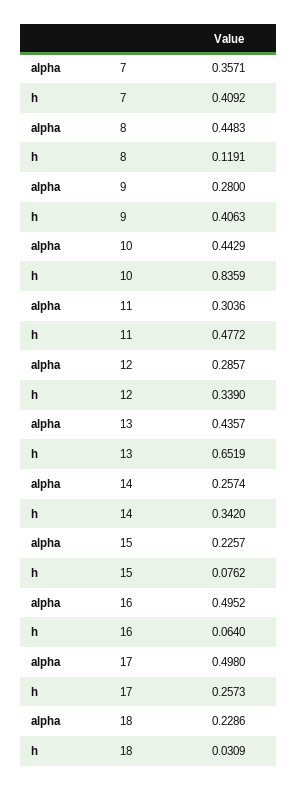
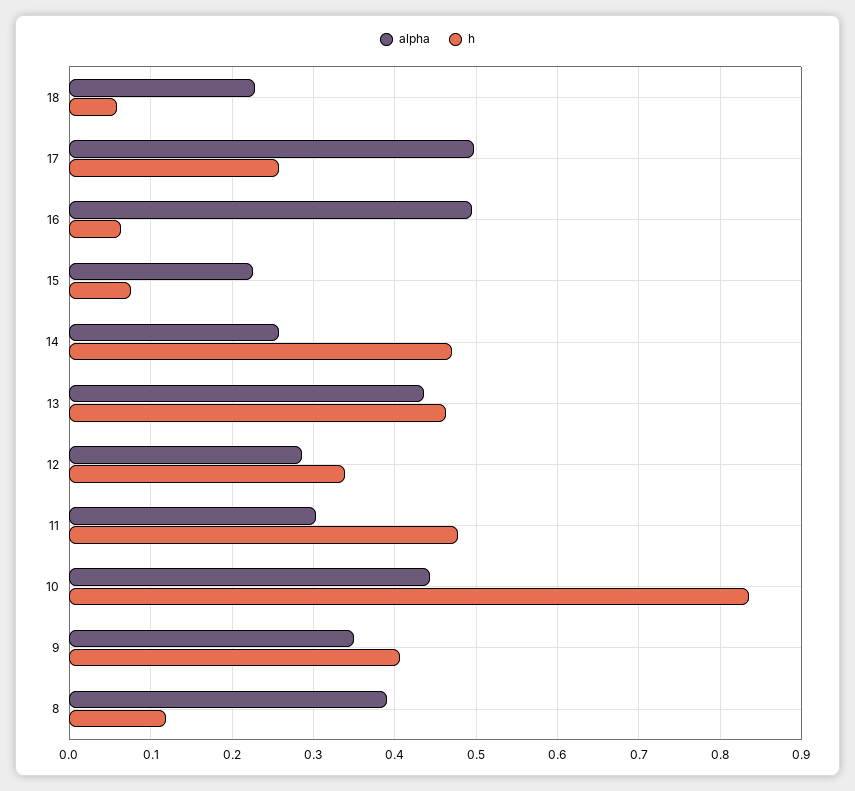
  {
    "alpha": {
-     "7": 0.3571,
-     "8": 0.4483,
+     "8": 0.39,
-     "9": 0.28,
+     "9": 0.35,
      "10": 0.4429,
      "11": 0.3036,
      "12": 0.2857,
      "13": 0.4357,
      "14": 0.2574,
      "15": 0.2257,
      "16": 0.4952,
      "17": 0.498,
      "18": 0.2286
    },
    "h": {
-     "7": 0.4092,
      "8": 0.1191,
      "9": 0.4063,
      "10": 0.8359,
      "11": 0.4772,
      "12": 0.339,
-     "13": 0.6519,
+     "13": 0.46,
-     "14": 0.342,
+     "14": 0.47,
      "15": 0.0762,
      "16": 0.064,
      "17": 0.2573,
-     "18": 0.0309
+     "18": 0.06
    }
  }

